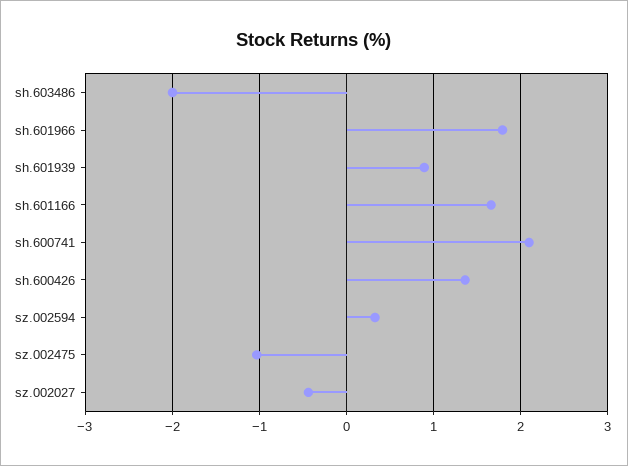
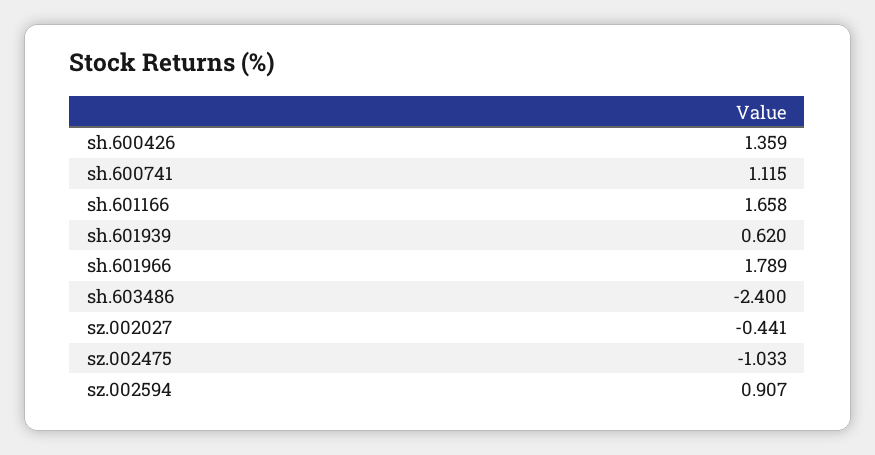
  {
-   "sh.603486": -2,
+   "sh.603486": -2.4,
    "sh.601966": 1.789,
-   "sh.601939": 0.9,
+   "sh.601939": 0.62,
    "sh.601166": 1.658,
-   "sh.600741": 2.1,
+   "sh.600741": 1.115,
    "sh.600426": 1.359,
-   "sz.002594": 0.3,
+   "sz.002594": 0.907,
    "sz.002475": -1.033,
    "sz.002027": -0.441
  }

